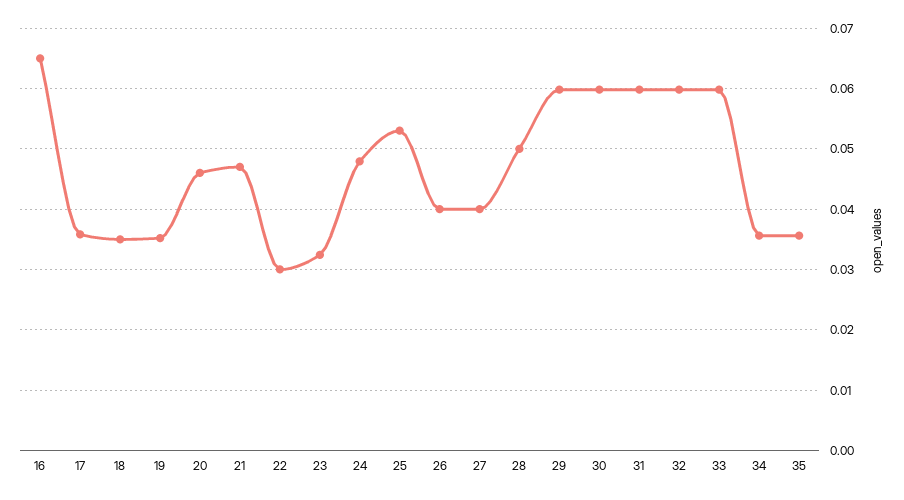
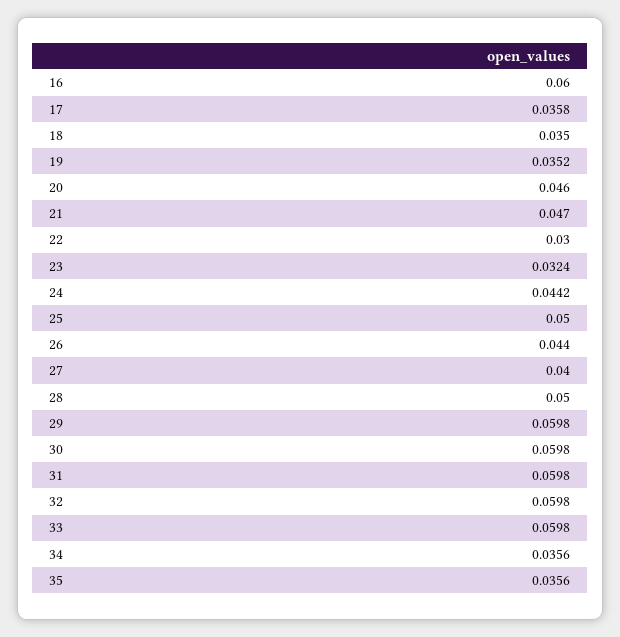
  {
-   "16": 0.065,
+   "16": 0.06,
    "17": 0.0358,
    "18": 0.035,
    "19": 0.0352,
    "20": 0.046,
    "21": 0.047,
    "22": 0.03,
    "23": 0.0324,
-   "24": 0.048,
+   "24": 0.0442,
-   "25": 0.053,
+   "25": 0.05,
-   "26": 0.04,
+   "26": 0.044,
    "27": 0.04,
    "28": 0.05,
    "29": 0.0598,
    "30": 0.0598,
    "31": 0.0598,
    "32": 0.0598,
    "33": 0.0598,
    "34": 0.0356,
    "35": 0.0356
  }

